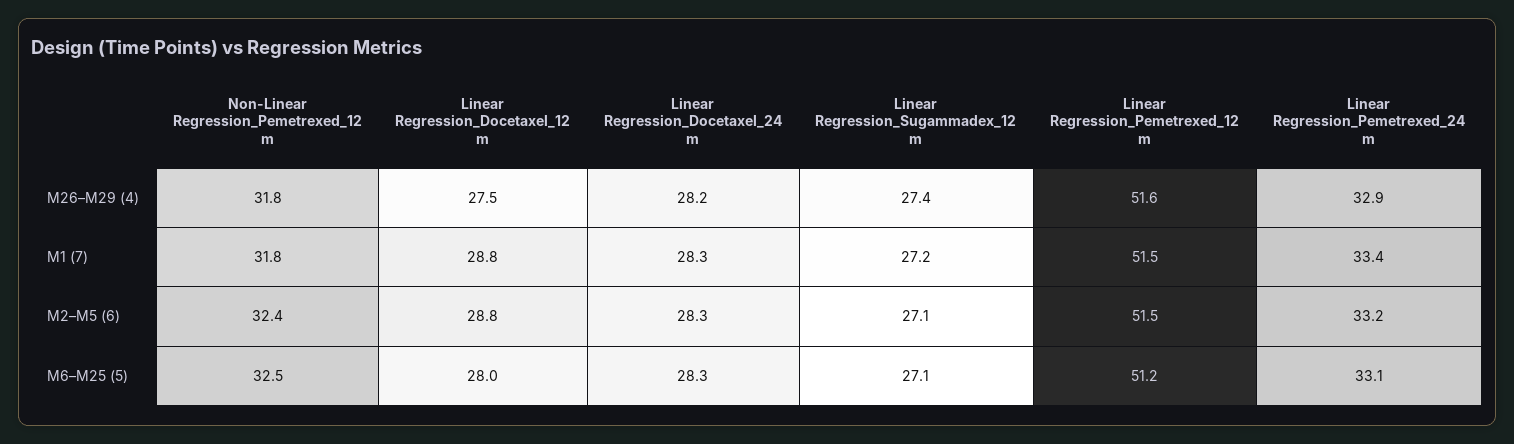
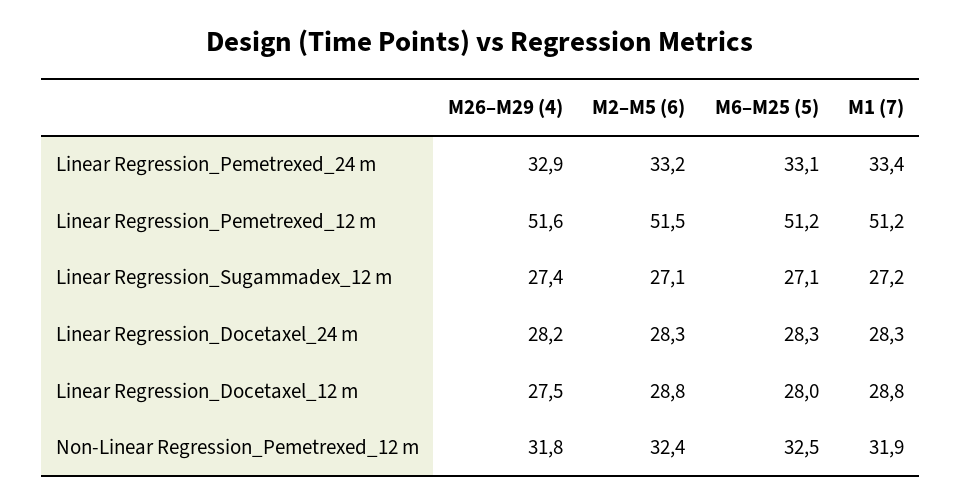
  {
    "Non-Linear Regression_Pemetrexed_12 m": {
      "M26–M29 (4)": 31.8,
-     "M1 (7)": 31.8,
+     "M1 (7)": 31.9,
      "M2–M5 (6)": 32.4,
      "M6–M25 (5)": 32.5
    },
    "Linear Regression_Docetaxel_12 m": {
      "M26–M29 (4)": 27.5,
      "M1 (7)": 28.8,
      "M2–M5 (6)": 28.8,
      "M6–M25 (5)": 28
    },
    "Linear Regression_Docetaxel_24 m": {
      "M26–M29 (4)": 28.2,
      "M1 (7)": 28.3,
      "M2–M5 (6)": 28.3,
      "M6–M25 (5)": 28.3
    },
    "Linear Regression_Sugammadex_12 m": {
      "M26–M29 (4)": 27.4,
      "M1 (7)": 27.2,
      "M2–M5 (6)": 27.1,
      "M6–M25 (5)": 27.1
    },
    "Linear Regression_Pemetrexed_12 m": {
      "M26–M29 (4)": 51.6,
-     "M1 (7)": 51.5,
+     "M1 (7)": 51.2,
      "M2–M5 (6)": 51.5,
      "M6–M25 (5)": 51.2
    },
    "Linear Regression_Pemetrexed_24 m": {
      "M26–M29 (4)": 32.9,
      "M1 (7)": 33.4,
      "M2–M5 (6)": 33.2,
      "M6–M25 (5)": 33.1
    }
  }

